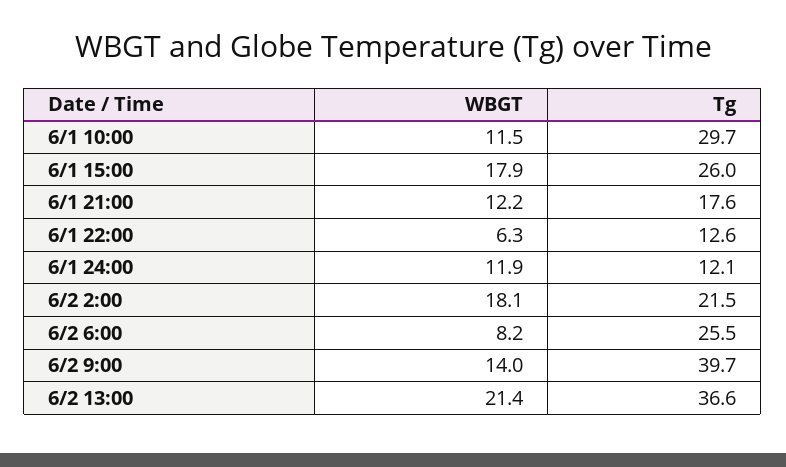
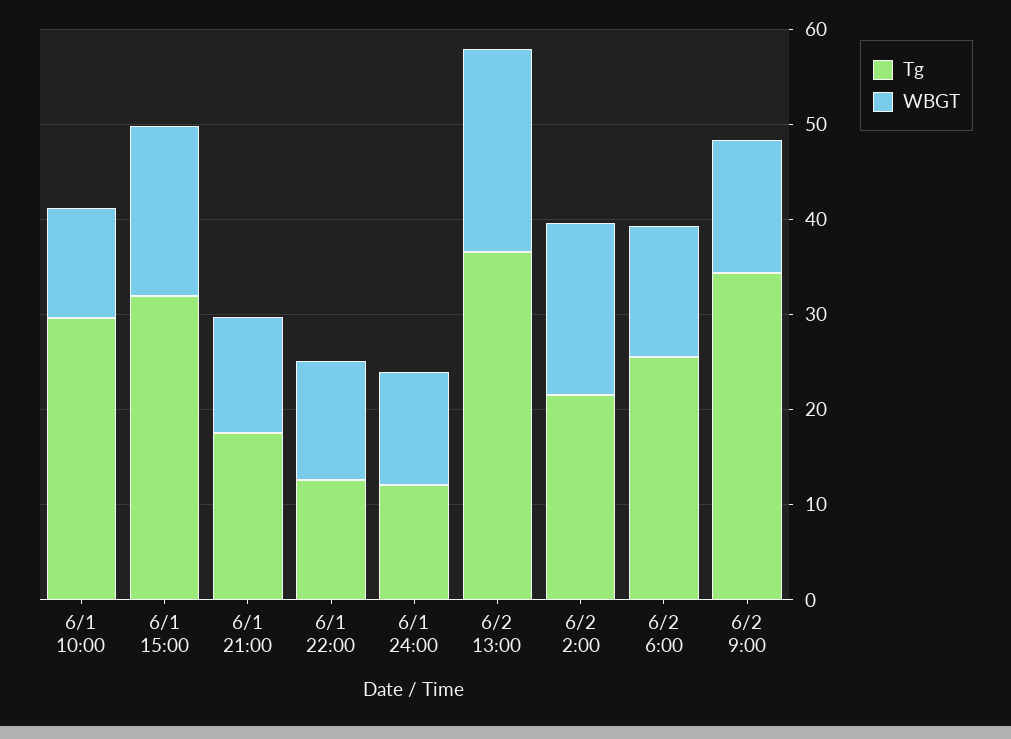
  {
    "WBGT": {
      "6/1 10:00": 11.5,
      "6/1 15:00": 17.9,
      "6/1 21:00": 12.2,
-     "6/1 22:00": 6.3,
+     "6/1 22:00": 12,
      "6/1 24:00": 11.9,
      "6/2 2:00": 18.1,
-     "6/2 6:00": 8.2,
+     "6/2 6:00": 14,
      "6/2 9:00": 14,
      "6/2 13:00": 21.4
    },
    "Tg": {
      "6/1 10:00": 29.7,
-     "6/1 15:00": 26,
+     "6/1 15:00": 32,
      "6/1 21:00": 17.6,
      "6/1 22:00": 12.6,
      "6/1 24:00": 12.1,
      "6/2 2:00": 21.5,
      "6/2 6:00": 25.5,
-     "6/2 9:00": 39.7,
+     "6/2 9:00": 34,
      "6/2 13:00": 36.6
    }
  }

